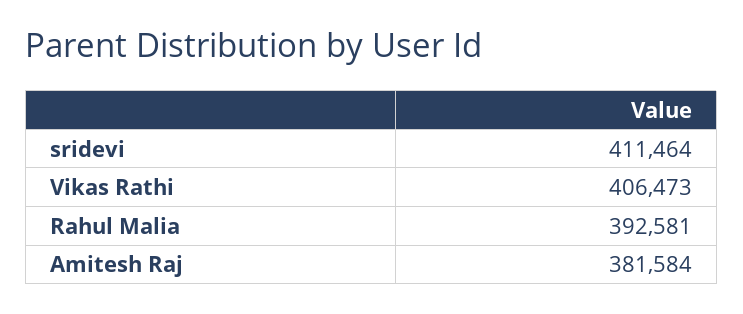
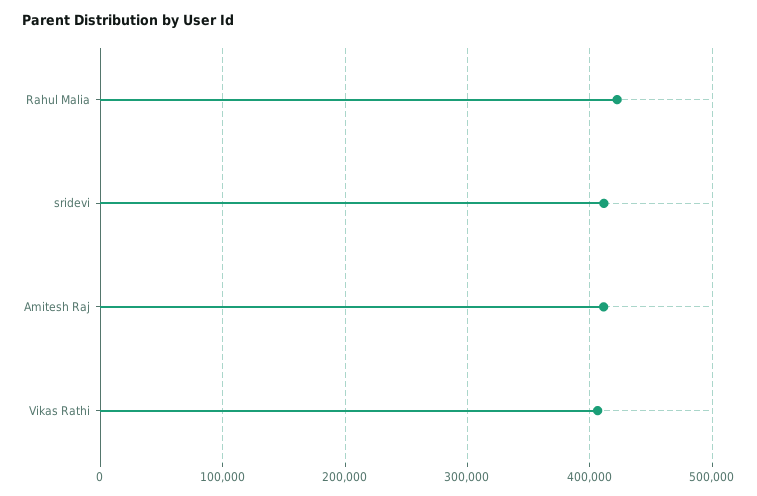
  {
    "sridevi": 411464,
    "Vikas Rathi": 406473,
-   "Rahul Malia": 392581,
+   "Rahul Malia": 420000,
-   "Amitesh Raj": 381584
+   "Amitesh Raj": 410000
  }

